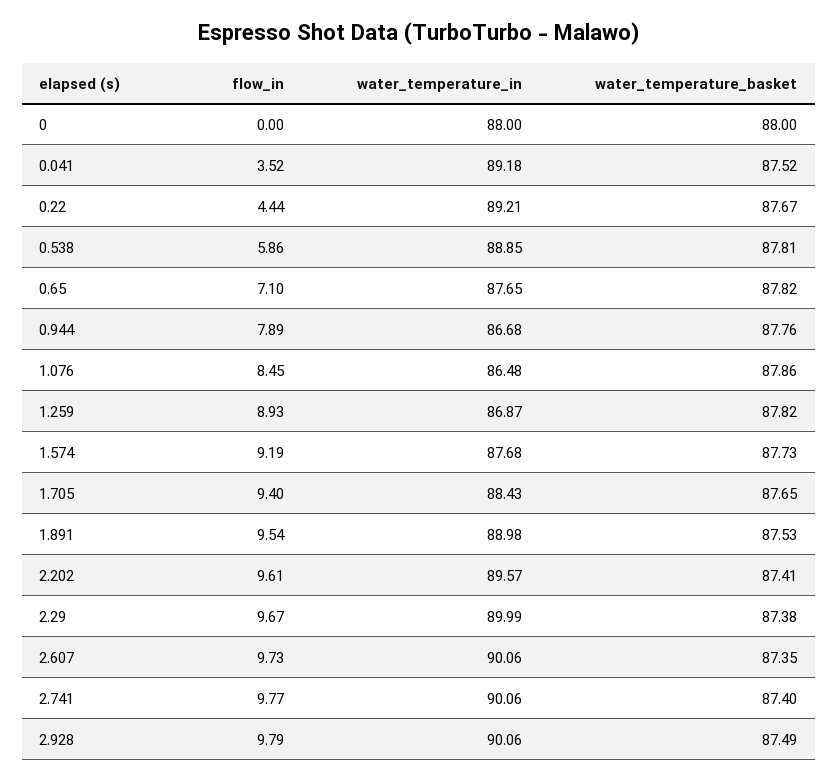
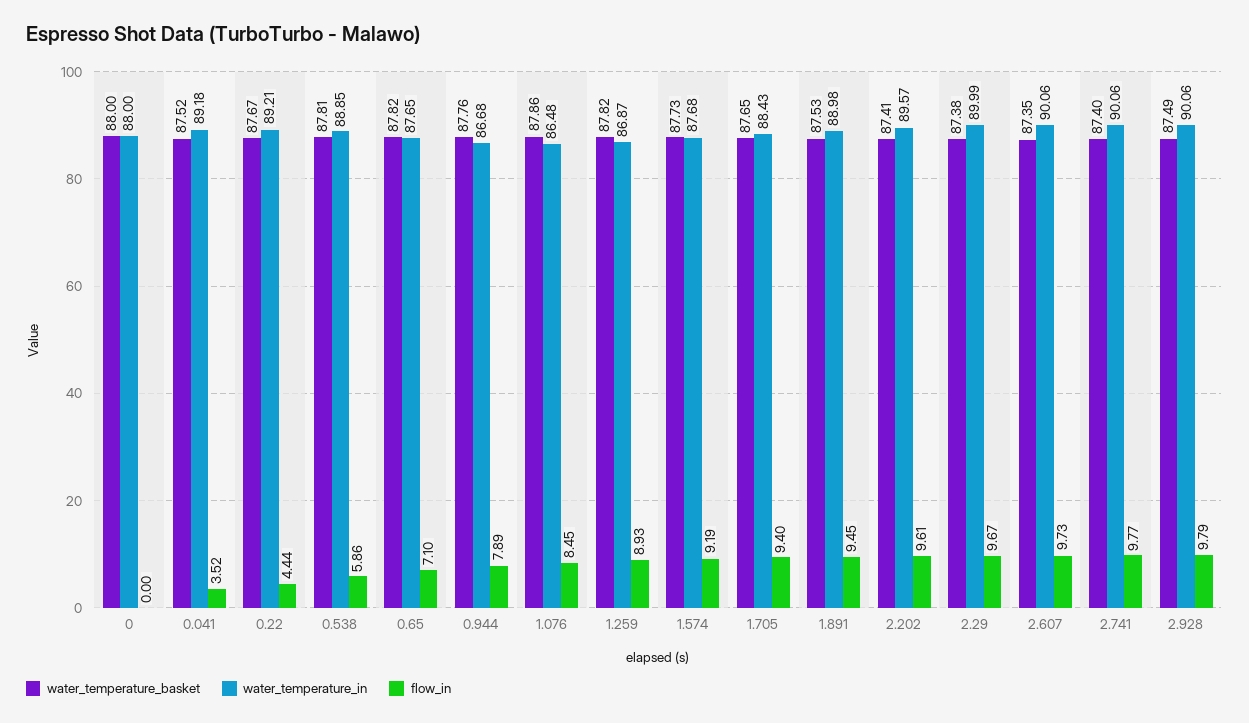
  {
    "flow_in": {
      "0": 0,
      "0.041": 3.52,
      "0.22": 4.44,
      "0.538": 5.86,
      "0.65": 7.1,
      "0.944": 7.89,
      "1.076": 8.45,
      "1.259": 8.93,
      "1.574": 9.19,
      "1.705": 9.4,
-     "1.891": 9.54,
+     "1.891": 9.45,
      "2.202": 9.61,
      "2.29": 9.67,
      "2.607": 9.73,
      "2.741": 9.77,
      "2.928": 9.79
    },
    "water_temperature_in": {
      "0": 88,
      "0.041": 89.18,
      "0.22": 89.21,
      "0.538": 88.85,
      "0.65": 87.65,
      "0.944": 86.68,
      "1.076": 86.48,
      "1.259": 86.87,
      "1.574": 87.68,
      "1.705": 88.43,
      "1.891": 88.98,
      "2.202": 89.57,
      "2.29": 89.99,
      "2.607": 90.06,
      "2.741": 90.06,
      "2.928": 90.06
    },
    "water_temperature_basket": {
      "0": 88,
      "0.041": 87.52,
      "0.22": 87.67,
      "0.538": 87.81,
      "0.65": 87.82,
      "0.944": 87.76,
      "1.076": 87.86,
      "1.259": 87.82,
      "1.574": 87.73,
      "1.705": 87.65,
      "1.891": 87.53,
      "2.202": 87.41,
      "2.29": 87.38,
      "2.607": 87.35,
      "2.741": 87.4,
      "2.928": 87.49
    }
  }

